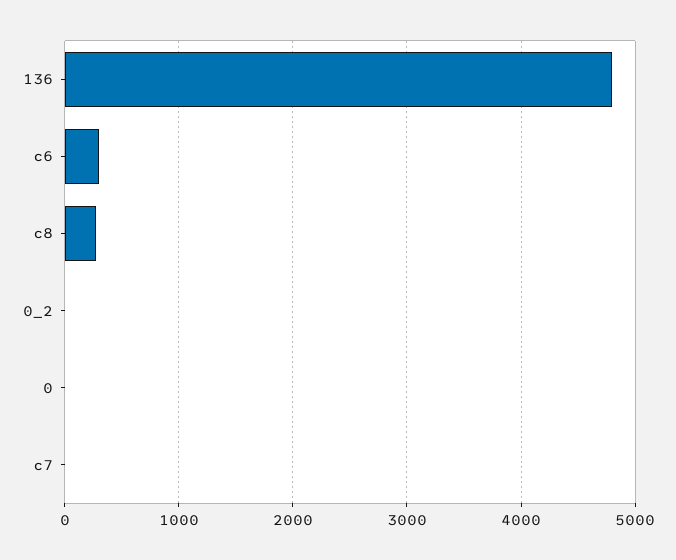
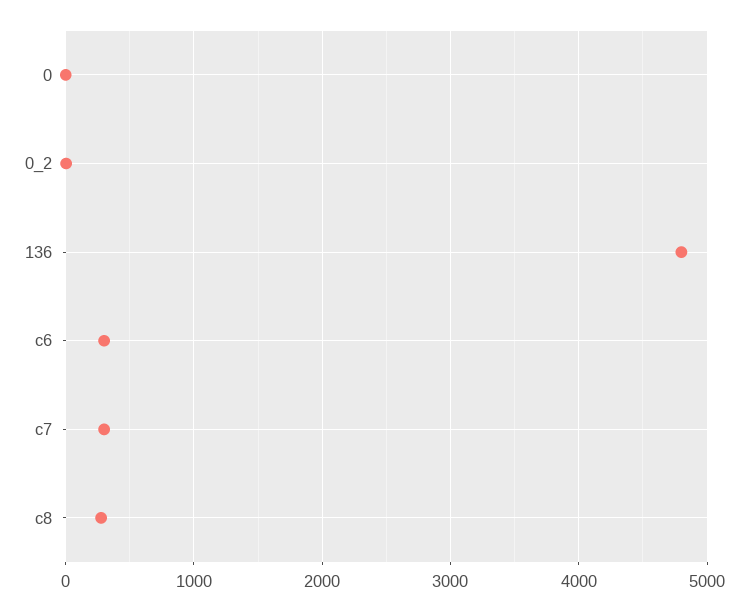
  {
    "136": 4800,
    "c6": 300,
    "c8": 300,
    "0_2": 0,
    "0": 0,
-   "c7": 0
+   "c7": 300
  }

